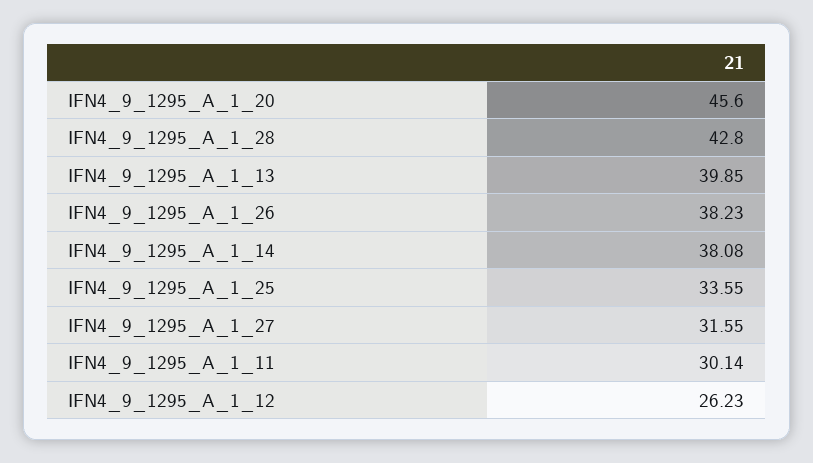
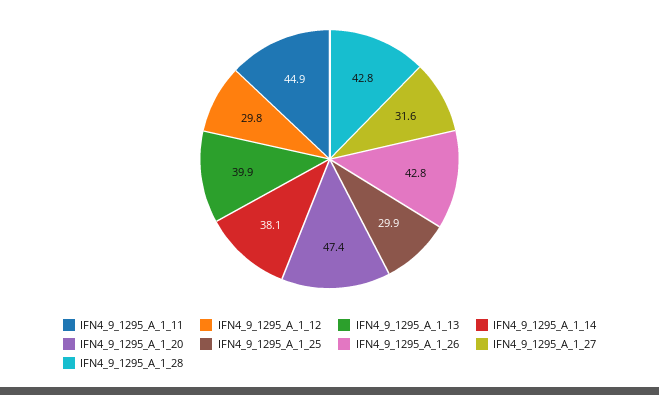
  {
-   "IFN4_9_1295_A_1_20": 45.6,
+   "IFN4_9_1295_A_1_20": 47.4,
    "IFN4_9_1295_A_1_28": 42.8,
    "IFN4_9_1295_A_1_13": 39.85,
-   "IFN4_9_1295_A_1_26": 38.23,
+   "IFN4_9_1295_A_1_26": 42.8,
    "IFN4_9_1295_A_1_14": 38.08,
-   "IFN4_9_1295_A_1_25": 33.55,
+   "IFN4_9_1295_A_1_25": 29.9,
    "IFN4_9_1295_A_1_27": 31.55,
-   "IFN4_9_1295_A_1_11": 30.14,
+   "IFN4_9_1295_A_1_11": 44.9,
-   "IFN4_9_1295_A_1_12": 26.23
+   "IFN4_9_1295_A_1_12": 29.8
  }

